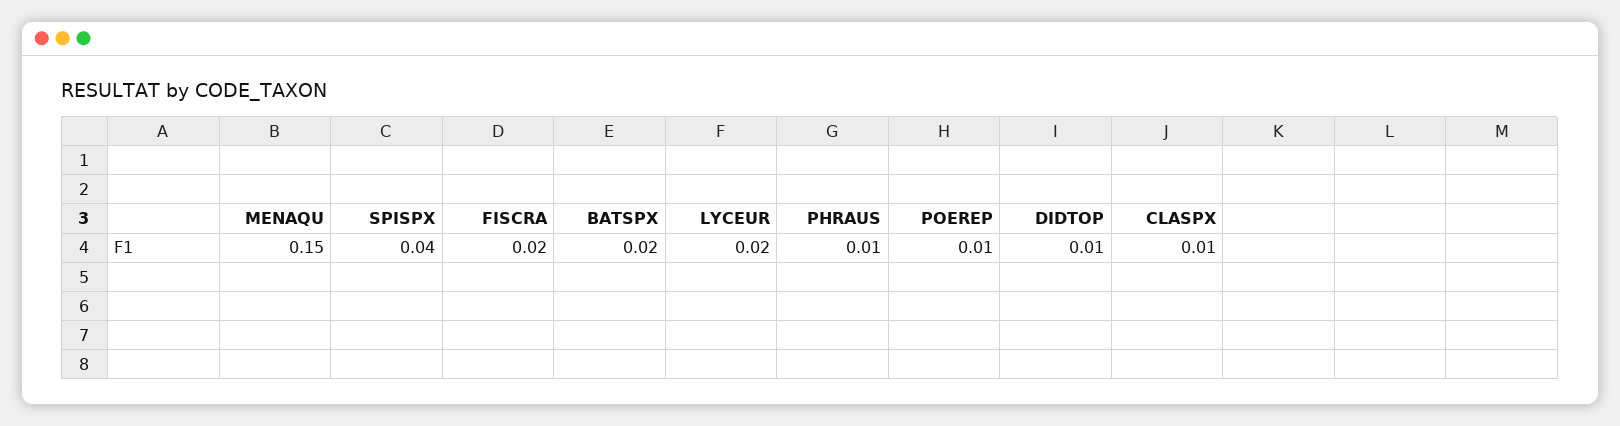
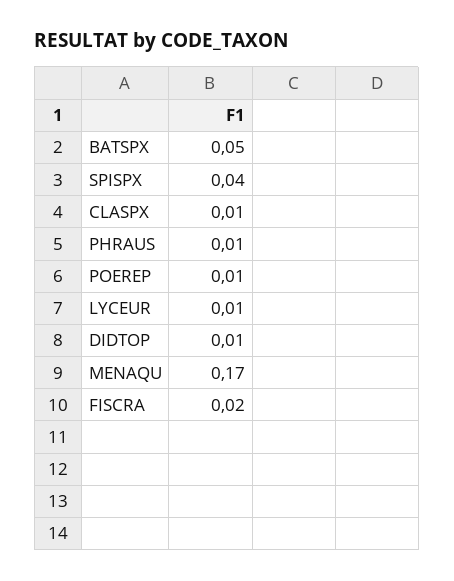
  {
-   "MENAQU": 0.15,
+   "MENAQU": 0.17,
    "SPISPX": 0.04,
    "FISCRA": 0.02,
-   "BATSPX": 0.02,
+   "BATSPX": 0.05,
-   "LYCEUR": 0.02,
+   "LYCEUR": 0.01,
    "PHRAUS": 0.01,
    "POEREP": 0.01,
    "DIDTOP": 0.01,
    "CLASPX": 0.01
  }

